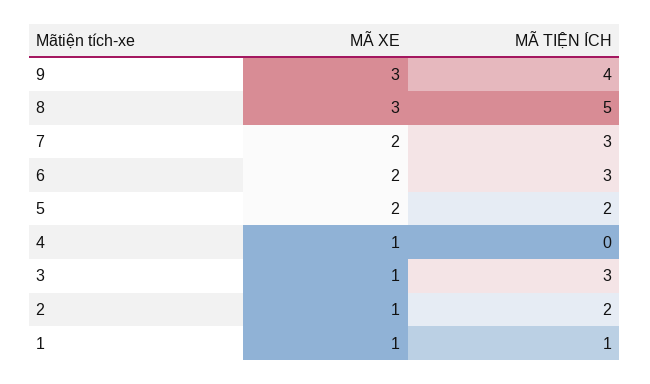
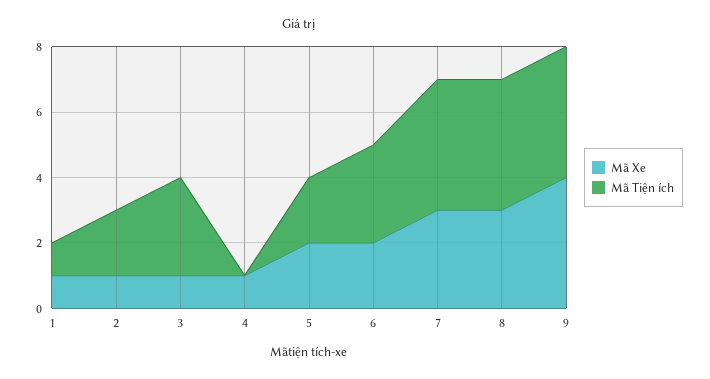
  {
    "MÃ XE": {
-     "9": 3,
+     "9": 4,
      "8": 3,
-     "7": 2,
+     "7": 3,
      "6": 2,
      "5": 2,
      "4": 1,
      "3": 1,
      "2": 1,
      "1": 1
    },
    "MÃ TIỆN ÍCH": {
      "9": 4,
-     "8": 5,
+     "8": 4,
-     "7": 3,
+     "7": 4,
      "6": 3,
      "5": 2,
      "4": 0,
      "3": 3,
      "2": 2,
      "1": 1
    }
  }

